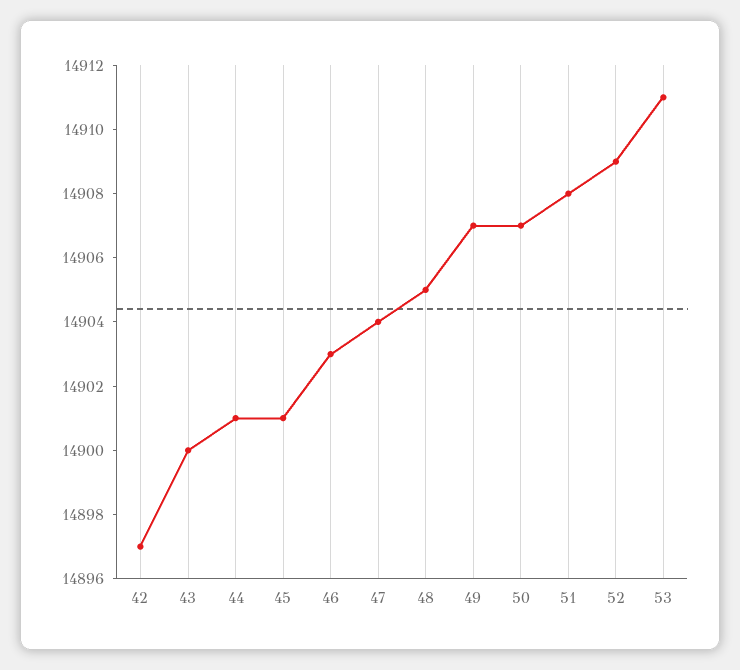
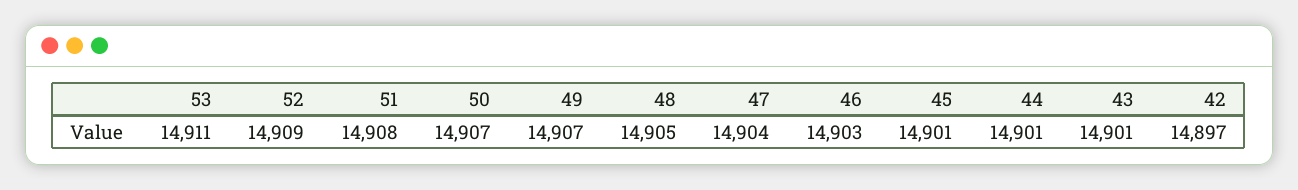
  {
    "42": 14897,
-   "43": 14900,
+   "43": 14901,
    "44": 14901,
    "45": 14901,
    "46": 14903,
    "47": 14904,
    "48": 14905,
    "49": 14907,
    "50": 14907,
    "51": 14908,
    "52": 14909,
    "53": 14911
  }

